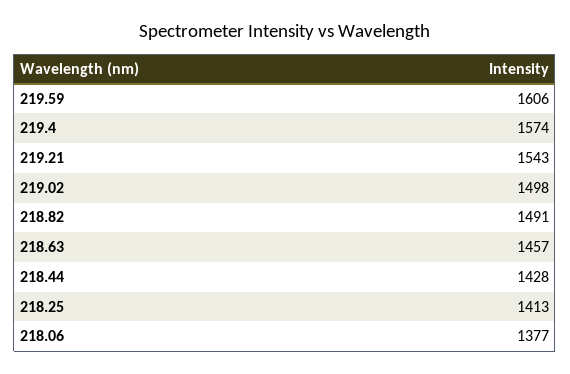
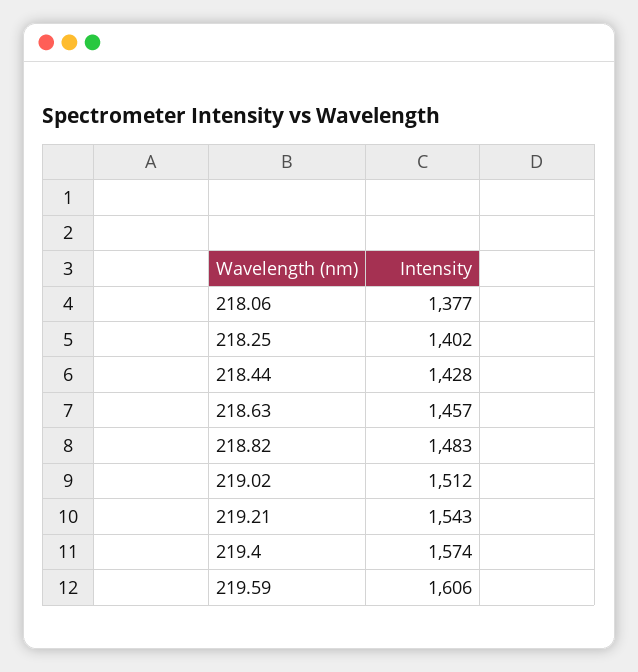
  {
    "219.59": 1606,
    "219.4": 1574,
    "219.21": 1543,
-   "219.02": 1498,
+   "219.02": 1512,
-   "218.82": 1491,
+   "218.82": 1483,
    "218.63": 1457,
    "218.44": 1428,
-   "218.25": 1413,
+   "218.25": 1402,
    "218.06": 1377
  }

